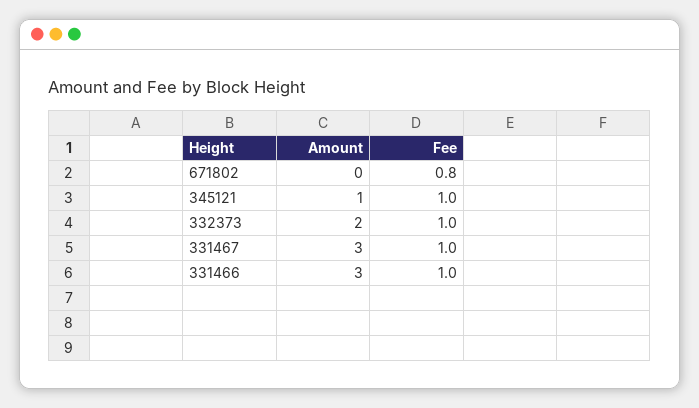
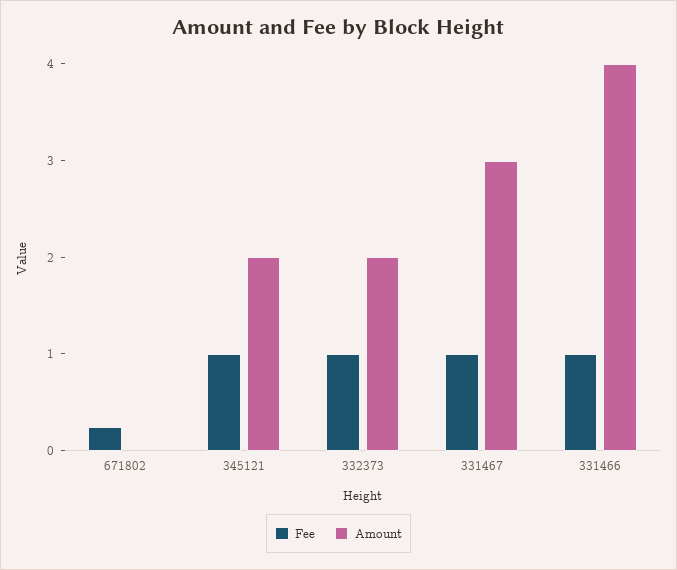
  {
    "Amount": {
      "671802": 0,
-     "345121": 1,
+     "345121": 2,
      "332373": 2,
      "331467": 3,
-     "331466": 3
+     "331466": 4
    },
    "Fee": {
-     "671802": 0.8,
+     "671802": 0.2,
      "345121": 1,
      "332373": 1,
      "331467": 1,
      "331466": 1
    }
  }

